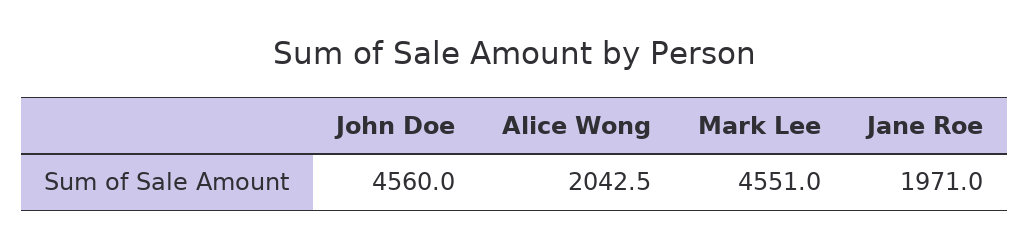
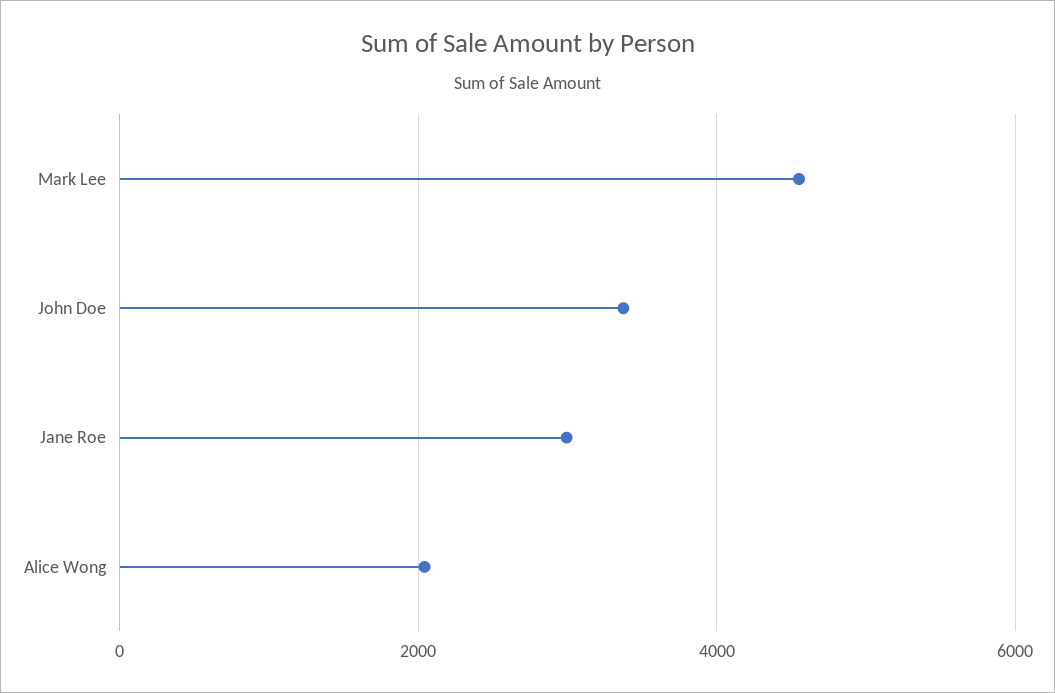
  {
-   "John Doe": 4560,
+   "John Doe": 3400,
    "Alice Wong": 2042.5,
    "Mark Lee": 4551,
-   "Jane Roe": 1971
+   "Jane Roe": 3000
  }

